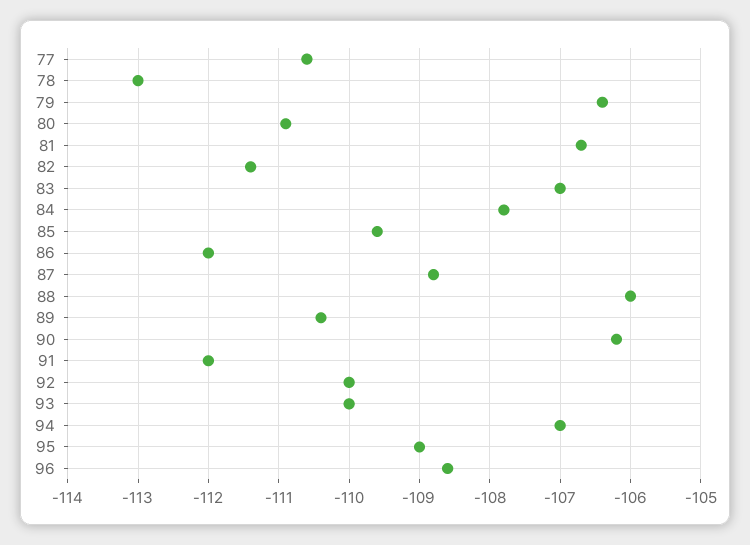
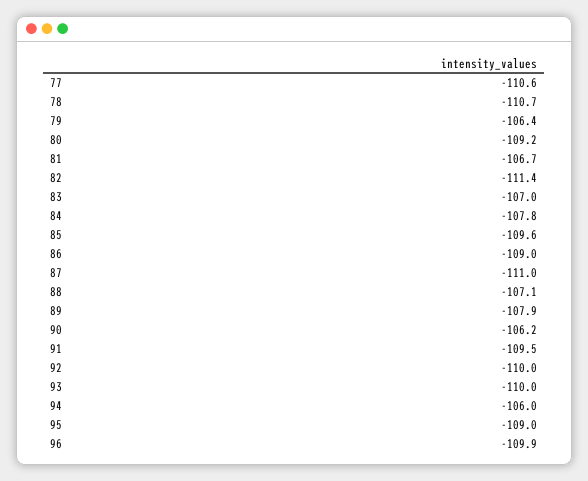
  {
    "77": -110.6,
-   "78": -113,
+   "78": -110.7,
    "79": -106.4,
-   "80": -110.9,
+   "80": -109.2,
    "81": -106.7,
    "82": -111.4,
    "83": -107,
    "84": -107.8,
    "85": -109.6,
-   "86": -112,
+   "86": -109,
-   "87": -108.8,
+   "87": -111,
-   "88": -106,
+   "88": -107.1,
-   "89": -110.4,
+   "89": -107.9,
    "90": -106.2,
-   "91": -112,
+   "91": -109.5,
    "92": -110,
    "93": -110,
-   "94": -107,
+   "94": -106,
    "95": -109,
-   "96": -108.6
+   "96": -109.9
  }

